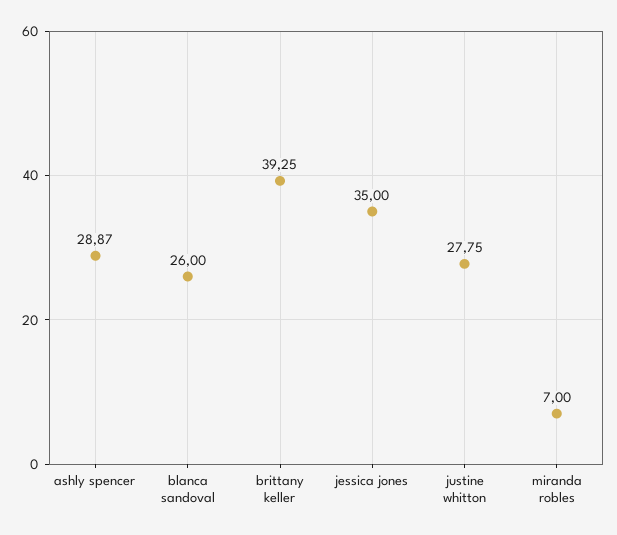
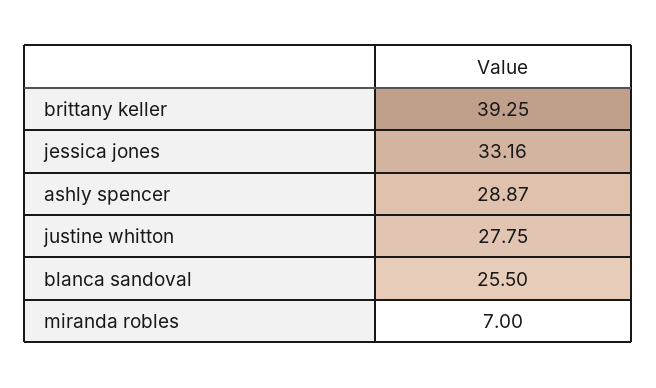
  {
    "ashly spencer": 28.87,
-   "blanca sandoval": 26,
+   "blanca sandoval": 25.5,
    "brittany keller": 39.25,
-   "jessica jones": 35,
+   "jessica jones": 33.16,
    "justine whitton": 27.75,
    "miranda robles": 7
  }

